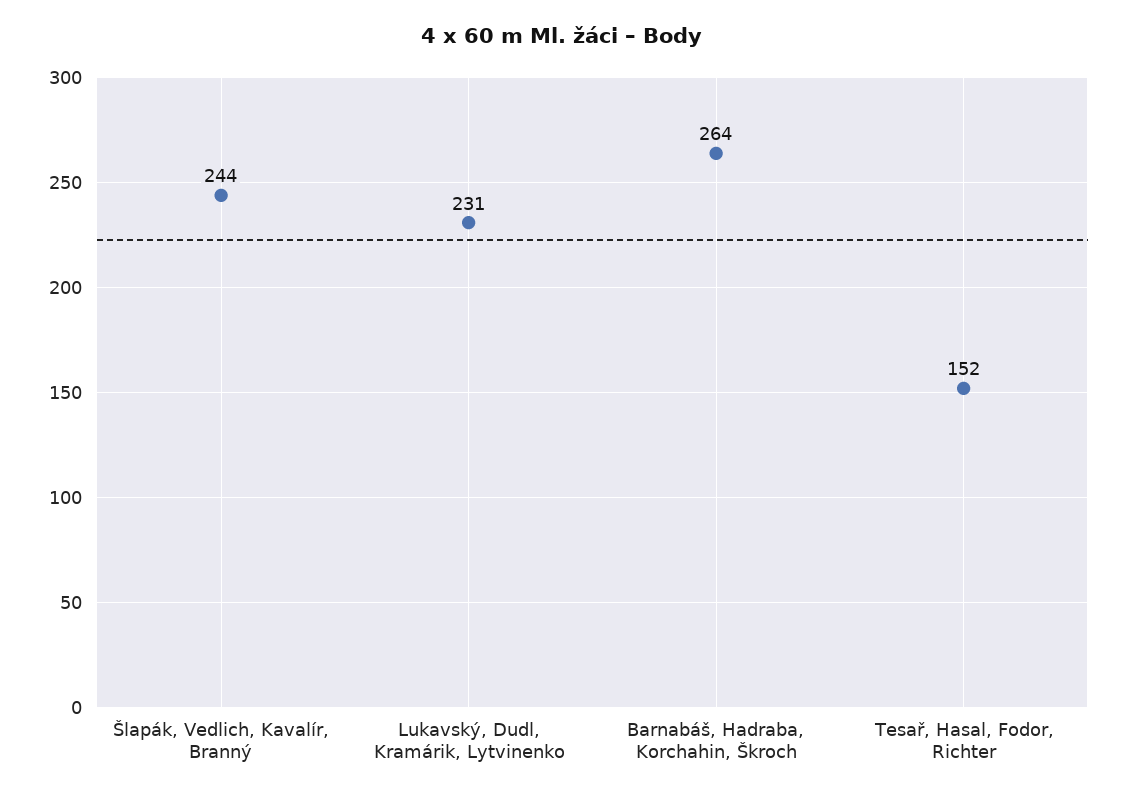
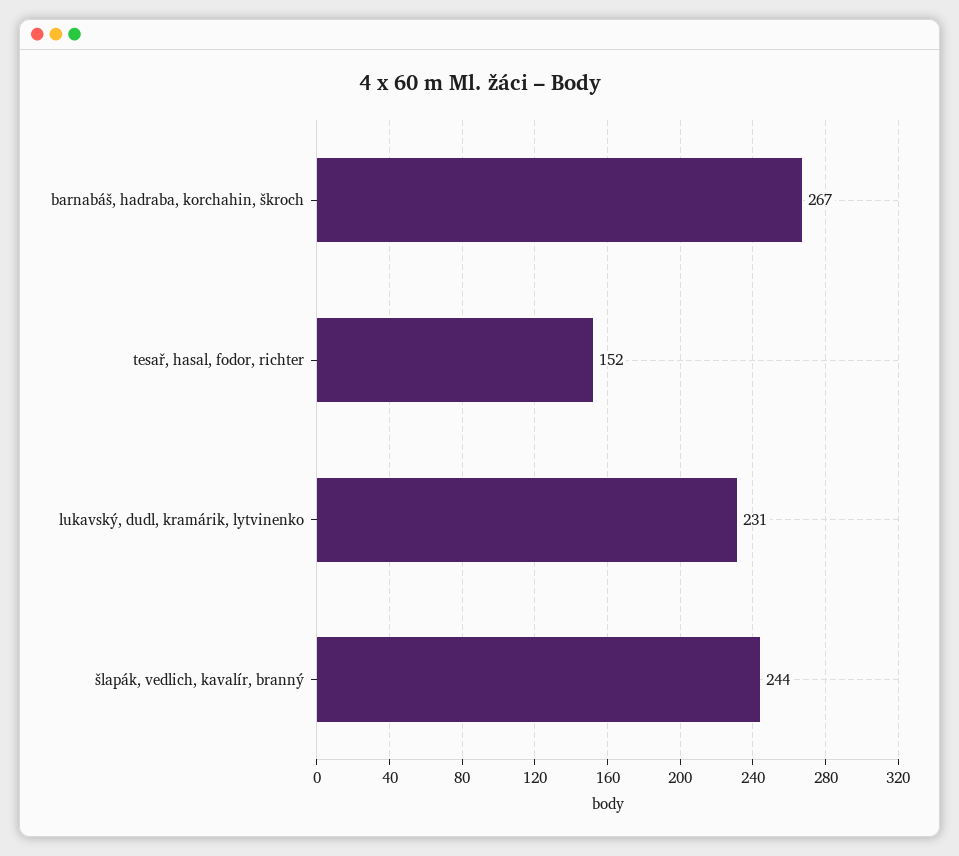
  {
    "Šlapák, Vedlich, Kavalír, Branný": 244,
    "Lukavský, Dudl, Kramárik, Lytvinenko": 231,
-   "Barnabáš, Hadraba, Korchahin, Škroch": 264,
+   "Barnabáš, Hadraba, Korchahin, Škroch": 267,
    "Tesař, Hasal, Fodor, Richter": 152
  }

